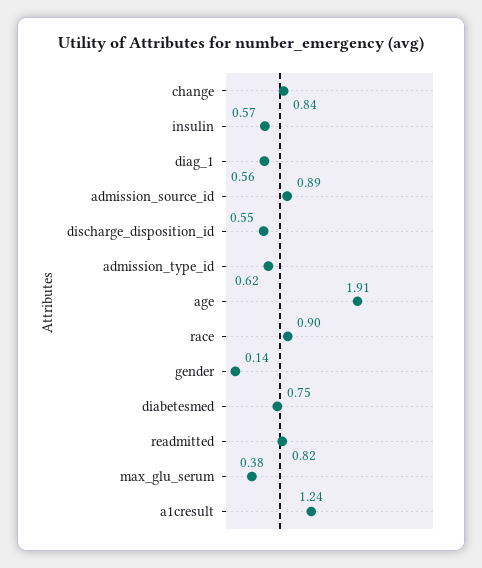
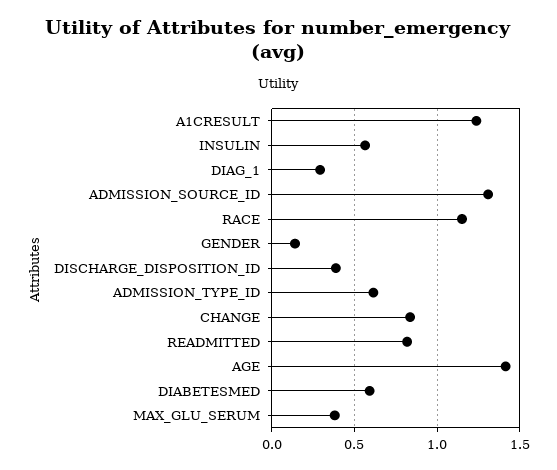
  {
    "change": 0.84,
    "insulin": 0.57,
-   "diag_1": 0.56,
+   "diag_1": 0.3,
-   "admission_source_id": 0.89,
+   "admission_source_id": 1.3,
-   "discharge_disposition_id": 0.55,
+   "discharge_disposition_id": 0.4,
    "admission_type_id": 0.62,
-   "age": 1.91,
+   "age": 1.4,
-   "race": 0.9,
+   "race": 1.15,
    "gender": 0.14,
-   "diabetesmed": 0.75,
+   "diabetesmed": 0.6,
    "readmitted": 0.82,
    "max_glu_serum": 0.38,
    "a1cresult": 1.24
  }

